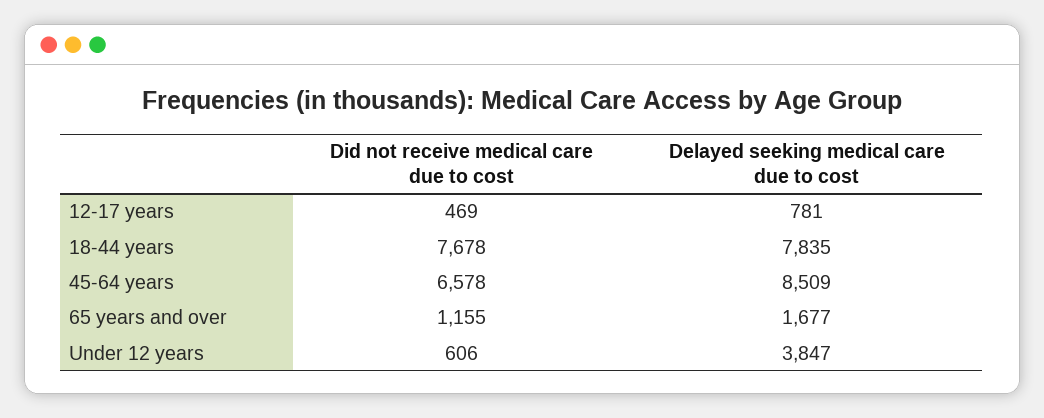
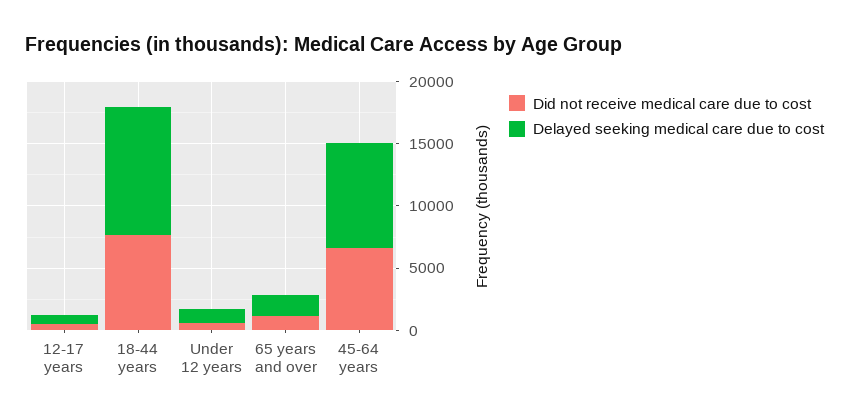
  {
    "Did not receive medical care due to cost": {
      "12-17 years": 469,
      "18-44 years": 7678,
      "45-64 years": 6578,
      "65 years and over": 1155,
      "Under 12 years": 606
    },
    "Delayed seeking medical care due to cost": {
      "12-17 years": 781,
-     "18-44 years": 7835,
+     "18-44 years": 10000,
      "45-64 years": 8509,
      "65 years and over": 1677,
-     "Under 12 years": 3847
+     "Under 12 years": 1000
    }
  }

